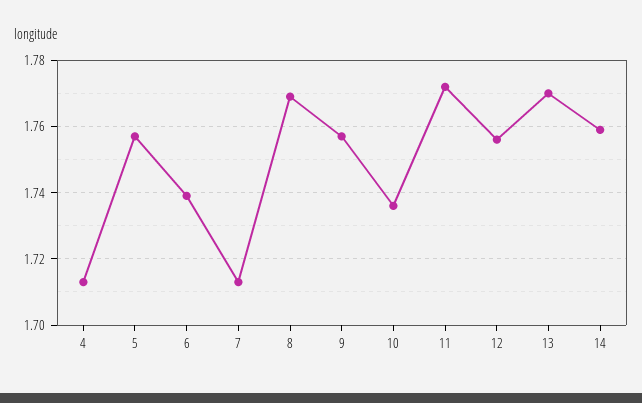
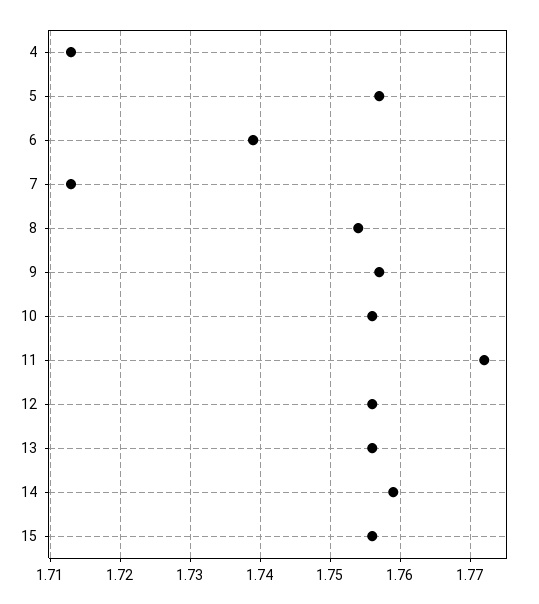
  {
    "4": 1.713,
    "5": 1.757,
    "6": 1.739,
    "7": 1.713,
-   "8": 1.77,
+   "8": 1.754,
    "9": 1.757,
-   "10": 1.735,
+   "10": 1.756,
    "11": 1.772,
    "12": 1.756,
-   "13": 1.77,
+   "13": 1.756,
-   "14": 1.759
+   "14": 1.759,
+   "15": 1.756
  }

